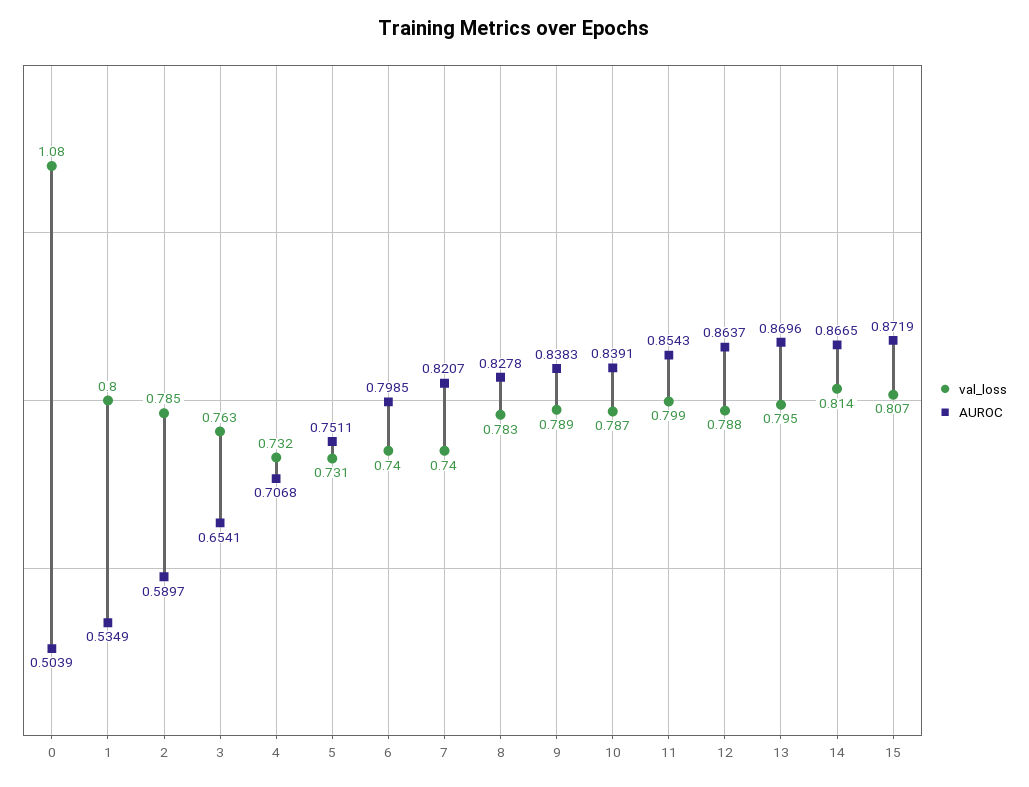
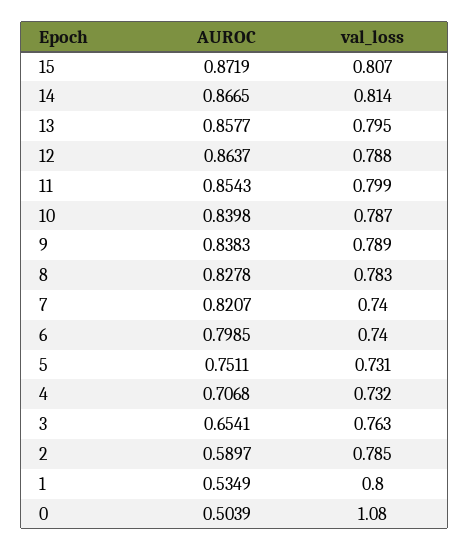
  {
    "val_loss": {
      "0": 1.08,
      "1": 0.8,
      "2": 0.785,
      "3": 0.763,
      "4": 0.732,
      "5": 0.731,
      "6": 0.74,
      "7": 0.74,
      "8": 0.783,
      "9": 0.789,
      "10": 0.787,
      "11": 0.799,
      "12": 0.788,
      "13": 0.795,
      "14": 0.814,
      "15": 0.807
    },
    "AUROC": {
      "0": 0.5039,
      "1": 0.5349,
      "2": 0.5897,
      "3": 0.6541,
      "4": 0.7068,
      "5": 0.7511,
      "6": 0.7985,
      "7": 0.8207,
      "8": 0.8278,
      "9": 0.8383,
-     "10": 0.8391,
+     "10": 0.8398,
      "11": 0.8543,
      "12": 0.8637,
-     "13": 0.8696,
+     "13": 0.8577,
      "14": 0.8665,
      "15": 0.8719
    }
  }

